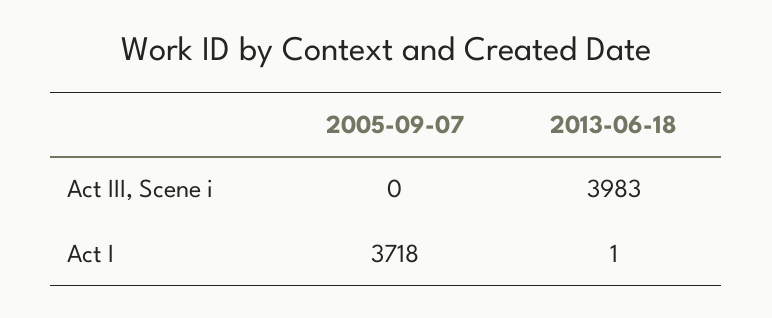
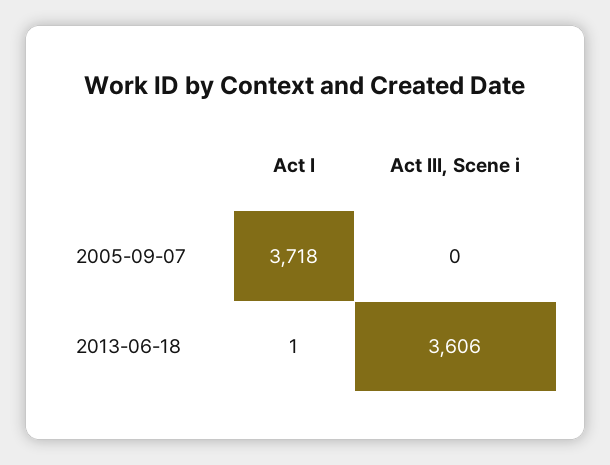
  {
    "2005-09-07": {
      "Act III, Scene i": 0,
      "Act I": 3718
    },
    "2013-06-18": {
-     "Act III, Scene i": 3983,
+     "Act III, Scene i": 3606,
      "Act I": 1
    }
  }

